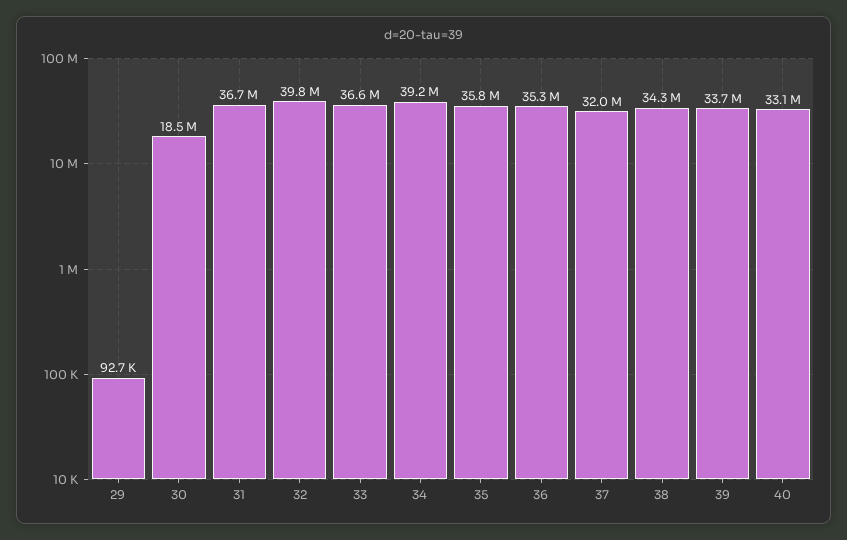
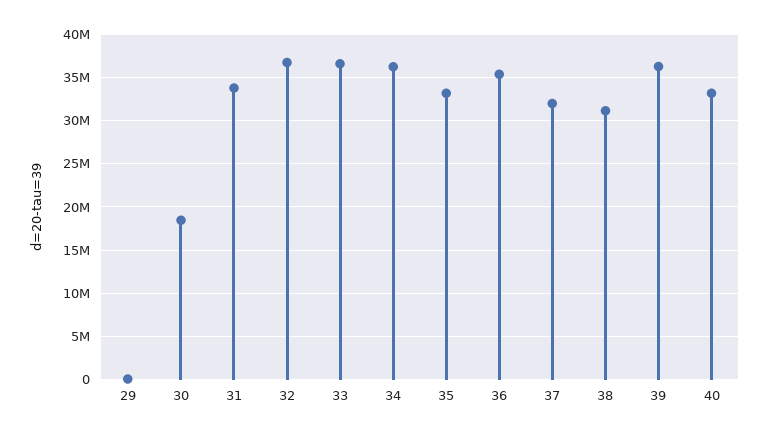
  {
    "29": 92700,
    "30": 18500000,
-   "31": 36700000,
+   "31": 34000000,
-   "32": 39800000,
+   "32": 37000000,
    "33": 36600000,
-   "34": 39200000,
+   "34": 36000000,
-   "35": 35800000,
+   "35": 33000000,
    "36": 35300000,
    "37": 32000000,
-   "38": 34300000,
+   "38": 31000000,
-   "39": 33700000,
+   "39": 36000000,
    "40": 33100000
  }

